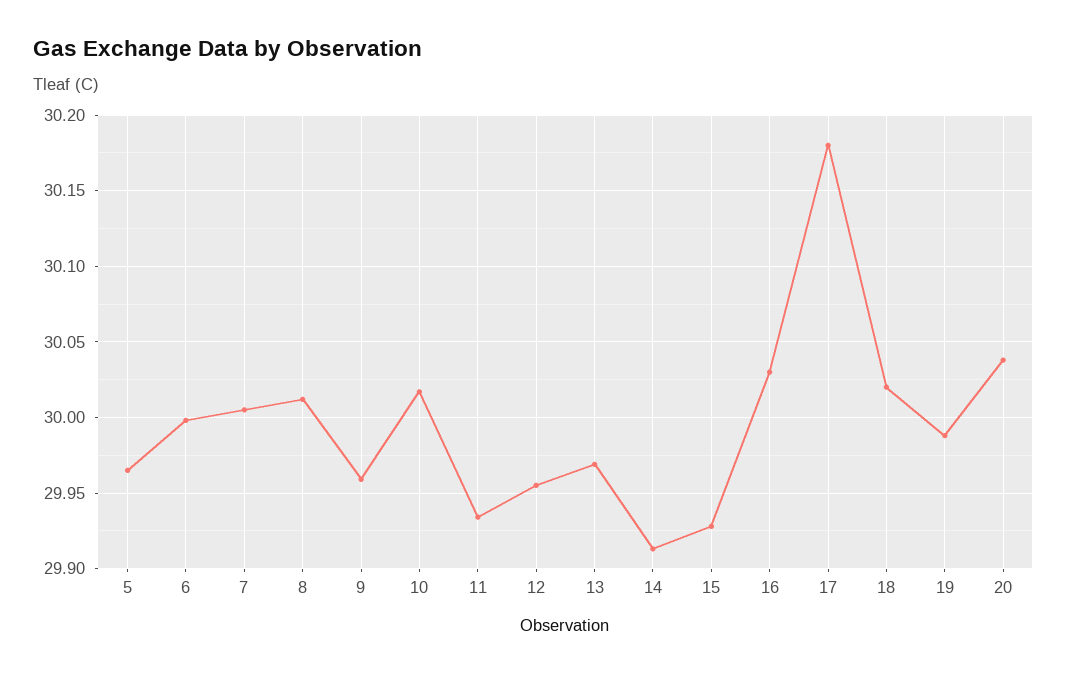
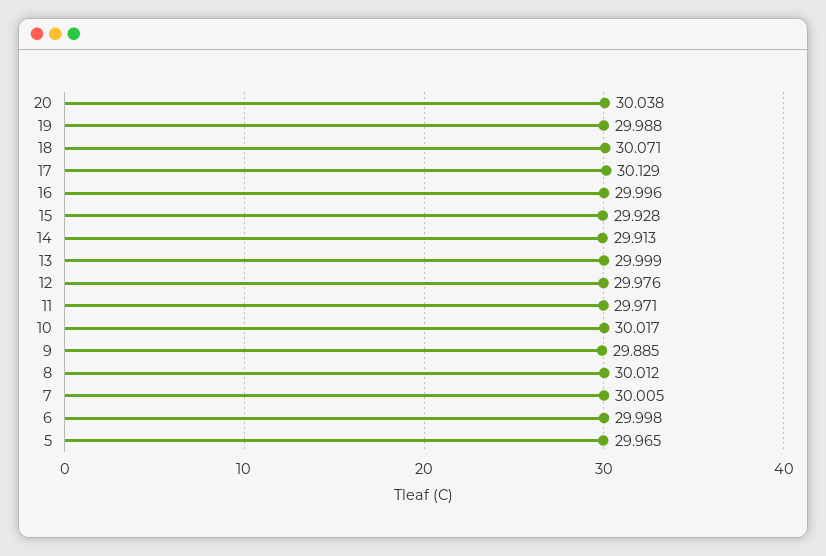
  {
    "5": 29.965,
    "6": 29.998,
    "7": 30.005,
    "8": 30.012,
-   "9": 29.96,
+   "9": 29.885,
    "10": 30.017,
-   "11": 29.935,
+   "11": 29.971,
-   "12": 29.955,
+   "12": 29.976,
-   "13": 29.97,
+   "13": 29.999,
    "14": 29.913,
    "15": 29.928,
-   "16": 30.03,
+   "16": 29.996,
-   "17": 30.18,
+   "17": 30.129,
-   "18": 30.02,
+   "18": 30.071,
    "19": 29.988,
    "20": 30.038
  }

